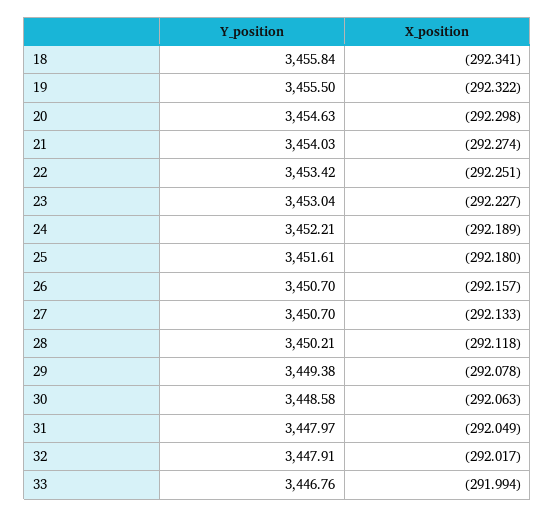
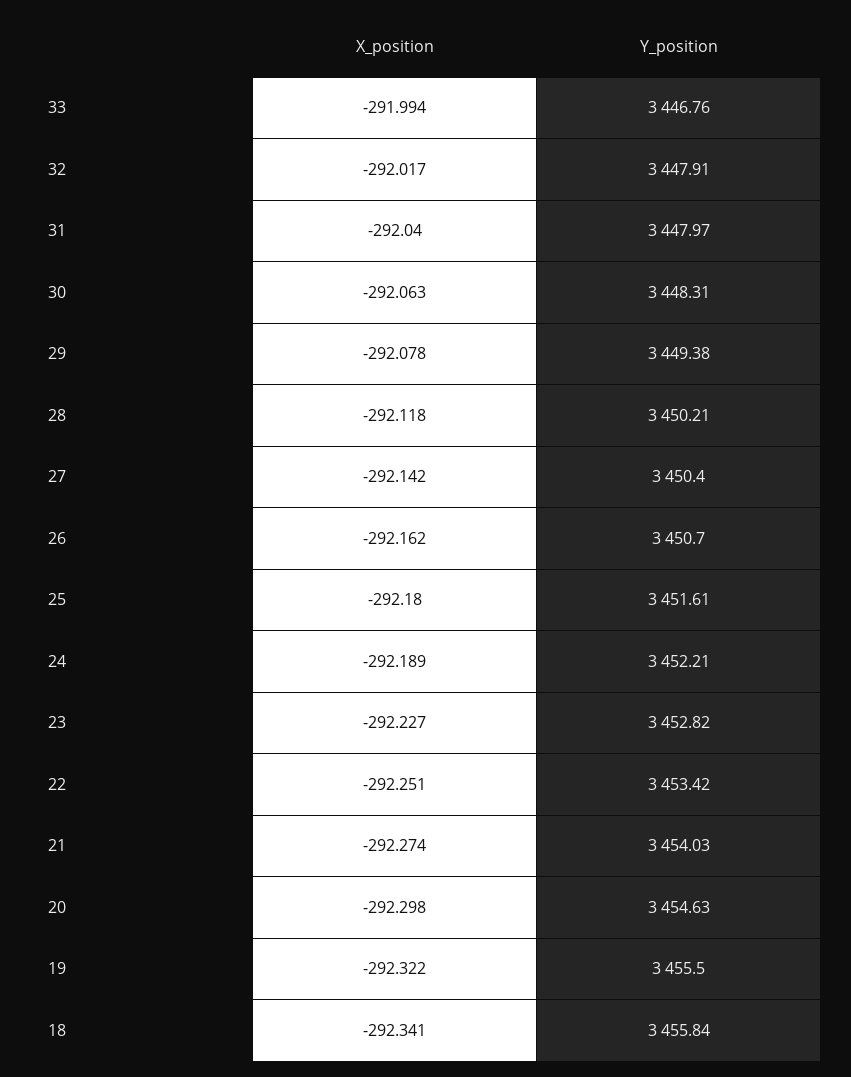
  {
    "Y_position": {
      "18": 3455.84,
      "19": 3455.5,
      "20": 3454.63,
      "21": 3454.03,
      "22": 3453.42,
-     "23": 3453.04,
+     "23": 3452.82,
      "24": 3452.21,
      "25": 3451.61,
      "26": 3450.7,
-     "27": 3450.7,
+     "27": 3450.4,
      "28": 3450.21,
      "29": 3449.38,
-     "30": 3448.58,
+     "30": 3448.31,
      "31": 3447.97,
      "32": 3447.91,
      "33": 3446.76
    },
    "X_position": {
      "18": -292.341,
      "19": -292.322,
      "20": -292.298,
      "21": -292.274,
      "22": -292.251,
      "23": -292.227,
      "24": -292.189,
      "25": -292.18,
-     "26": -292.157,
+     "26": -292.162,
-     "27": -292.133,
+     "27": -292.142,
      "28": -292.118,
      "29": -292.078,
      "30": -292.063,
-     "31": -292.049,
+     "31": -292.04,
      "32": -292.017,
      "33": -291.994
    }
  }

